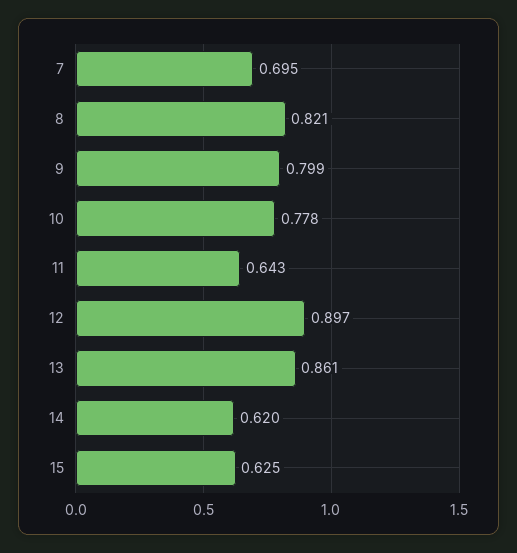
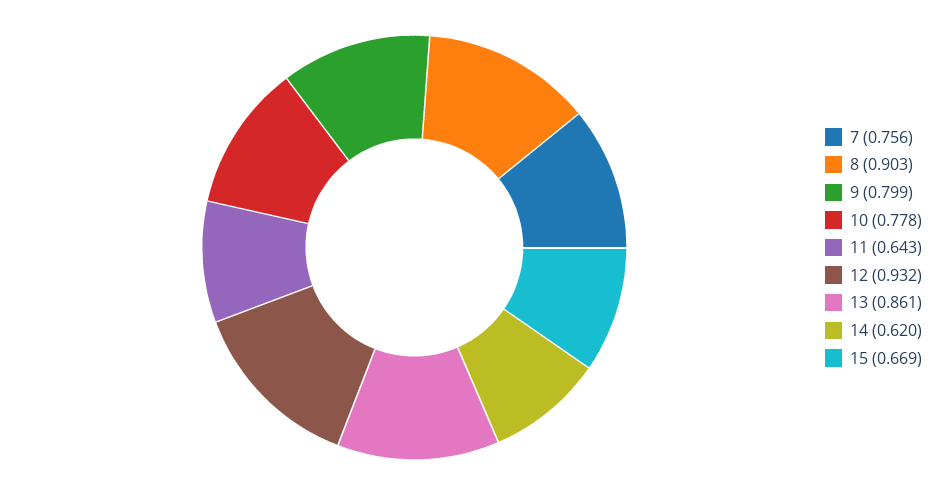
  {
-   "7": 0.695,
+   "7": 0.756,
-   "8": 0.821,
+   "8": 0.903,
    "9": 0.799,
    "10": 0.778,
    "11": 0.643,
-   "12": 0.897,
+   "12": 0.932,
    "13": 0.861,
    "14": 0.62,
-   "15": 0.625
+   "15": 0.669
  }

